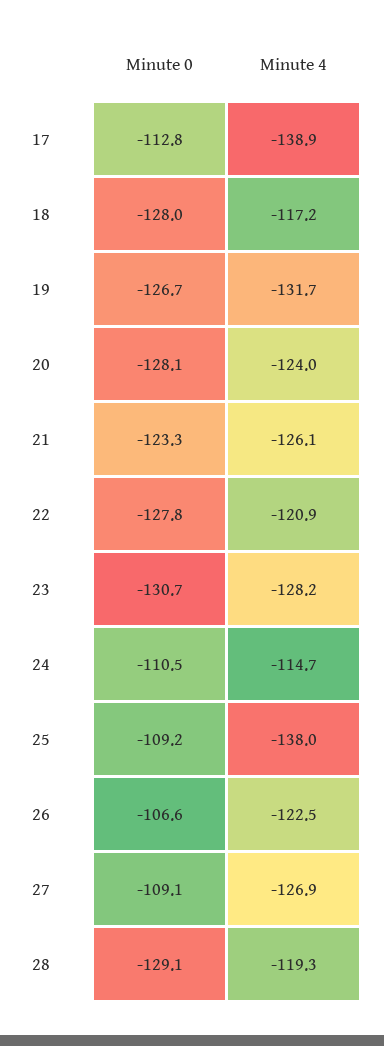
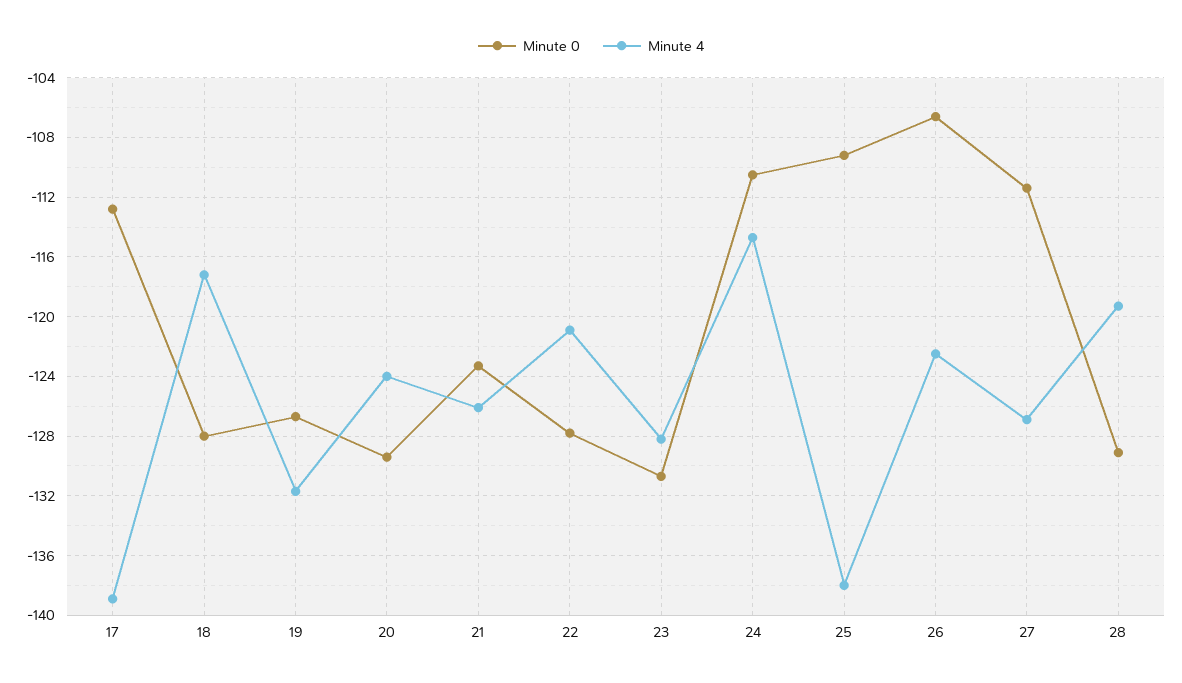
  {
    "Minute 0": {
      "17": -112.8,
      "18": -128,
      "19": -126.7,
-     "20": -128.1,
+     "20": -129.5,
      "21": -123.3,
      "22": -127.8,
      "23": -130.7,
      "24": -110.5,
      "25": -109.2,
      "26": -106.6,
-     "27": -109.1,
+     "27": -111.5,
      "28": -129.1
    },
    "Minute 4": {
      "17": -138.9,
      "18": -117.2,
      "19": -131.7,
      "20": -124,
      "21": -126.1,
      "22": -120.9,
      "23": -128.2,
      "24": -114.7,
      "25": -138,
      "26": -122.5,
      "27": -126.9,
      "28": -119.3
    }
  }

